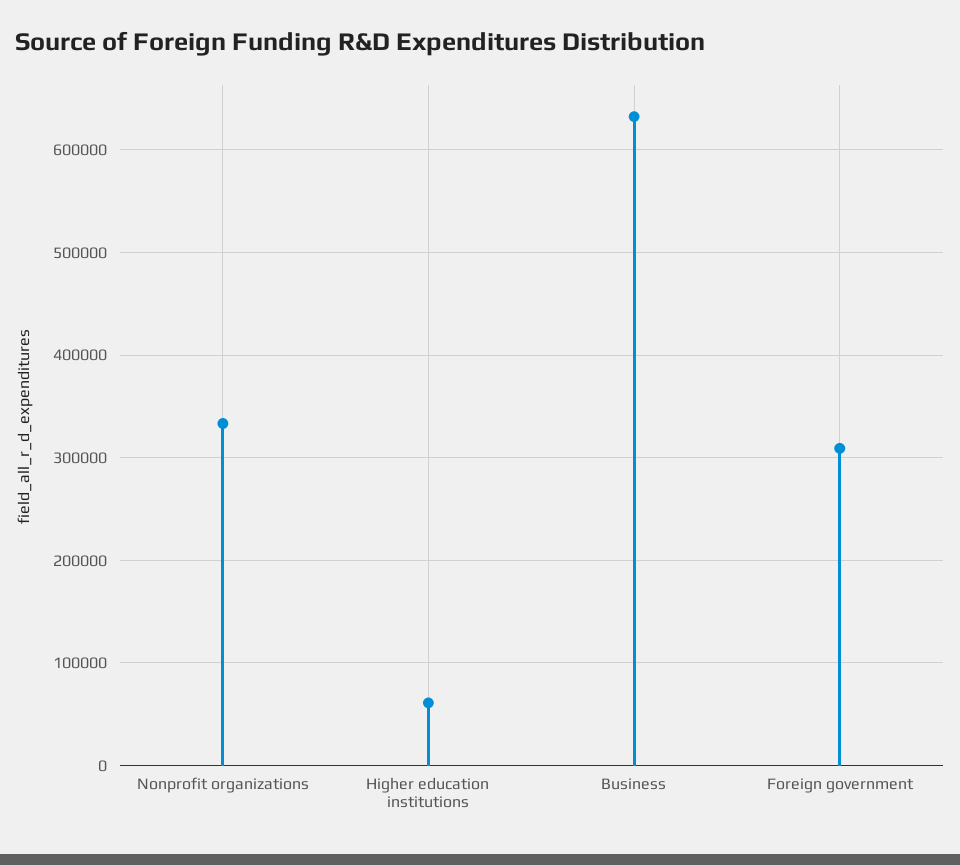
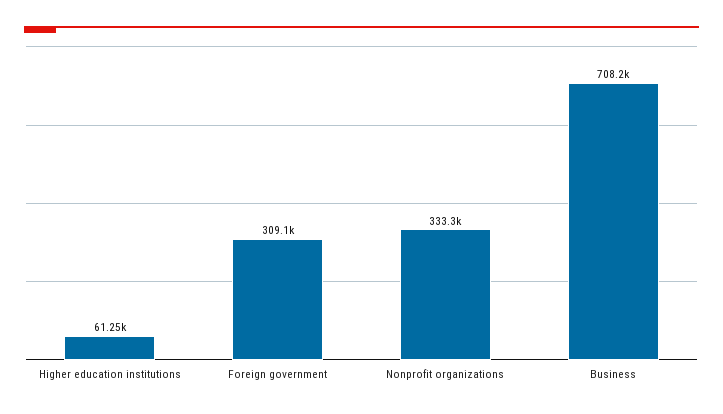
  {
    "Nonprofit organizations": 333300,
    "Higher education institutions": 61250,
-   "Business": 630000,
+   "Business": 708200,
    "Foreign government": 309100
  }

